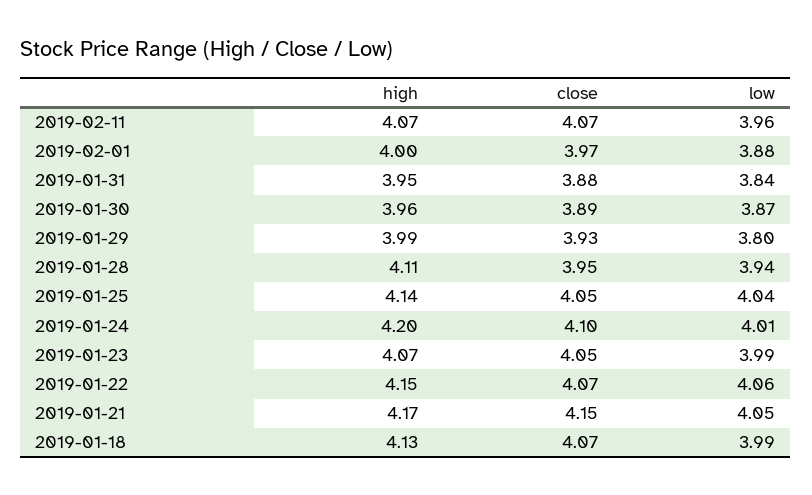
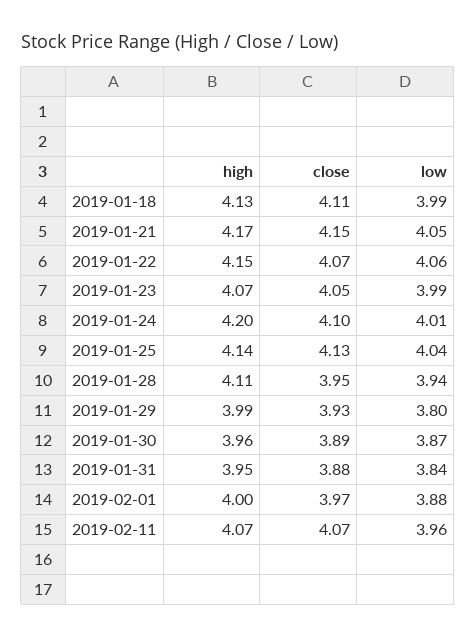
  {
    "high": {
      "2019-02-11": 4.07,
      "2019-02-01": 4,
      "2019-01-31": 3.95,
      "2019-01-30": 3.96,
      "2019-01-29": 3.99,
      "2019-01-28": 4.11,
      "2019-01-25": 4.14,
      "2019-01-24": 4.2,
      "2019-01-23": 4.07,
      "2019-01-22": 4.15,
      "2019-01-21": 4.17,
      "2019-01-18": 4.13
    },
    "close": {
      "2019-02-11": 4.07,
      "2019-02-01": 3.97,
      "2019-01-31": 3.88,
      "2019-01-30": 3.89,
      "2019-01-29": 3.93,
      "2019-01-28": 3.95,
-     "2019-01-25": 4.05,
+     "2019-01-25": 4.13,
      "2019-01-24": 4.1,
      "2019-01-23": 4.05,
      "2019-01-22": 4.07,
      "2019-01-21": 4.15,
-     "2019-01-18": 4.07
+     "2019-01-18": 4.11
    },
    "low": {
      "2019-02-11": 3.96,
      "2019-02-01": 3.88,
      "2019-01-31": 3.84,
      "2019-01-30": 3.87,
      "2019-01-29": 3.8,
      "2019-01-28": 3.94,
      "2019-01-25": 4.04,
      "2019-01-24": 4.01,
      "2019-01-23": 3.99,
      "2019-01-22": 4.06,
      "2019-01-21": 4.05,
      "2019-01-18": 3.99
    }
  }

